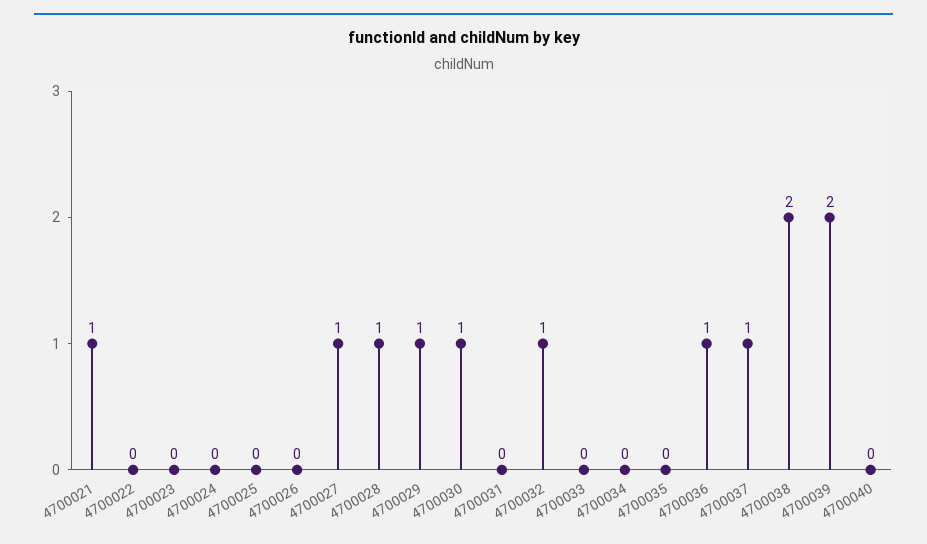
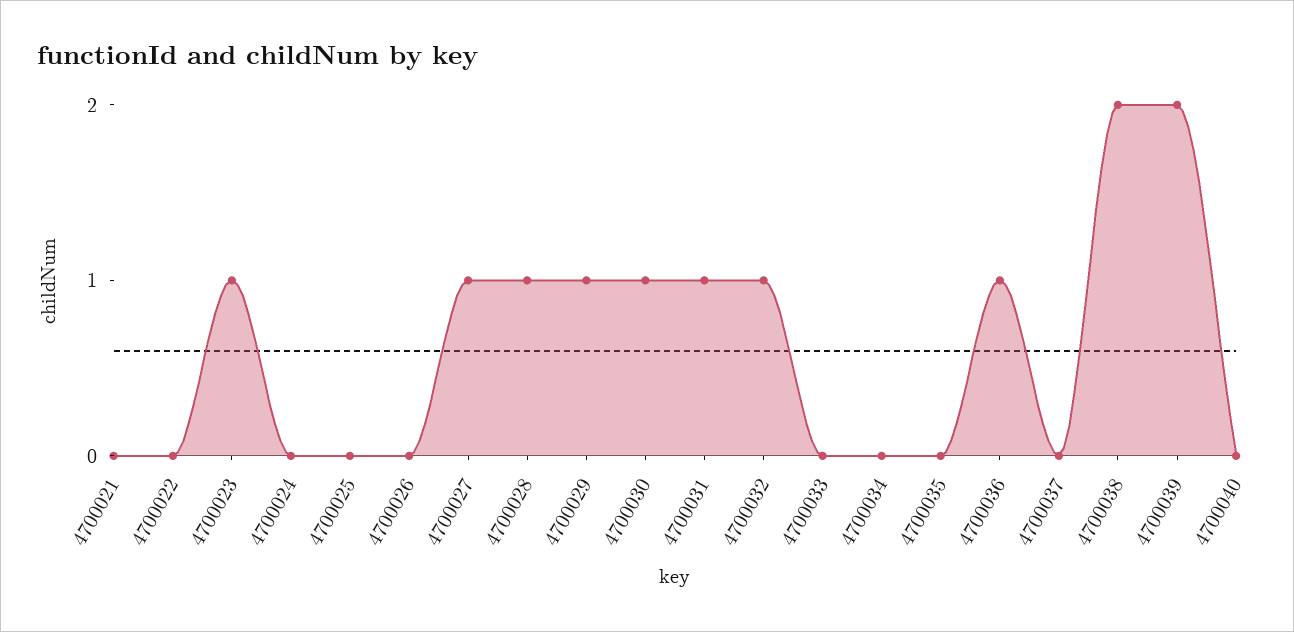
  {
-   "4700021": 1,
+   "4700021": 0,
    "4700022": 0,
-   "4700023": 0,
+   "4700023": 1,
    "4700024": 0,
    "4700025": 0,
    "4700026": 0,
    "4700027": 1,
    "4700028": 1,
    "4700029": 1,
    "4700030": 1,
-   "4700031": 0,
+   "4700031": 1,
    "4700032": 1,
    "4700033": 0,
    "4700034": 0,
    "4700035": 0,
    "4700036": 1,
-   "4700037": 1,
+   "4700037": 0,
    "4700038": 2,
    "4700039": 2,
    "4700040": 0
  }

